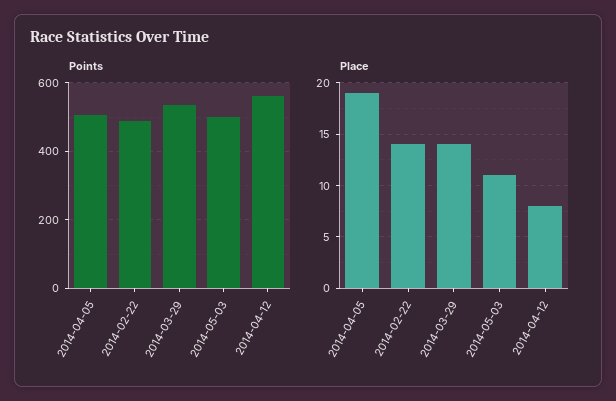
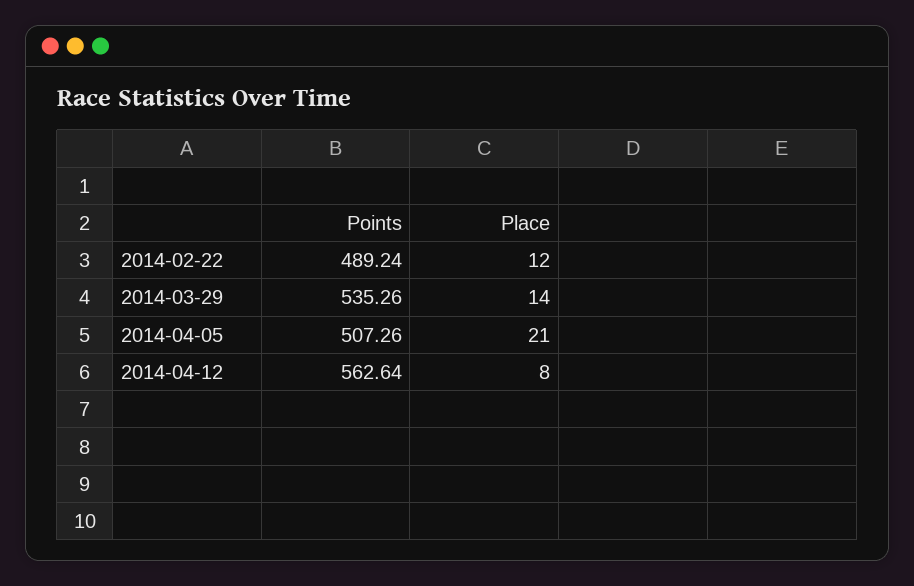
  {
    "Points": {
      "2014-04-05": 507.26,
      "2014-02-22": 489.24,
      "2014-03-29": 535.26,
-     "2014-05-03": 500,
      "2014-04-12": 562.64
    },
    "Place": {
-     "2014-04-05": 19,
+     "2014-04-05": 21,
-     "2014-02-22": 14,
+     "2014-02-22": 12,
      "2014-03-29": 14,
-     "2014-05-03": 11,
      "2014-04-12": 8
    }
  }

